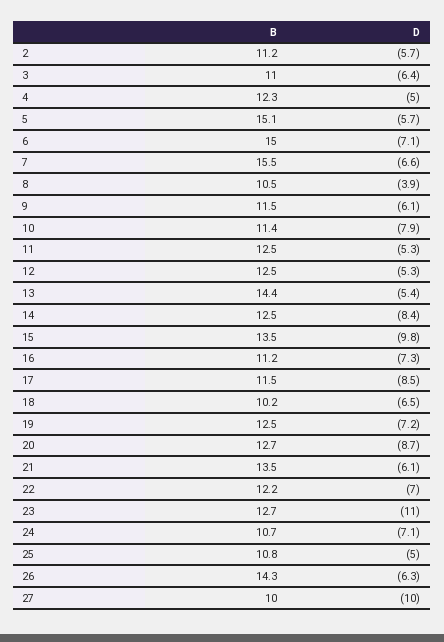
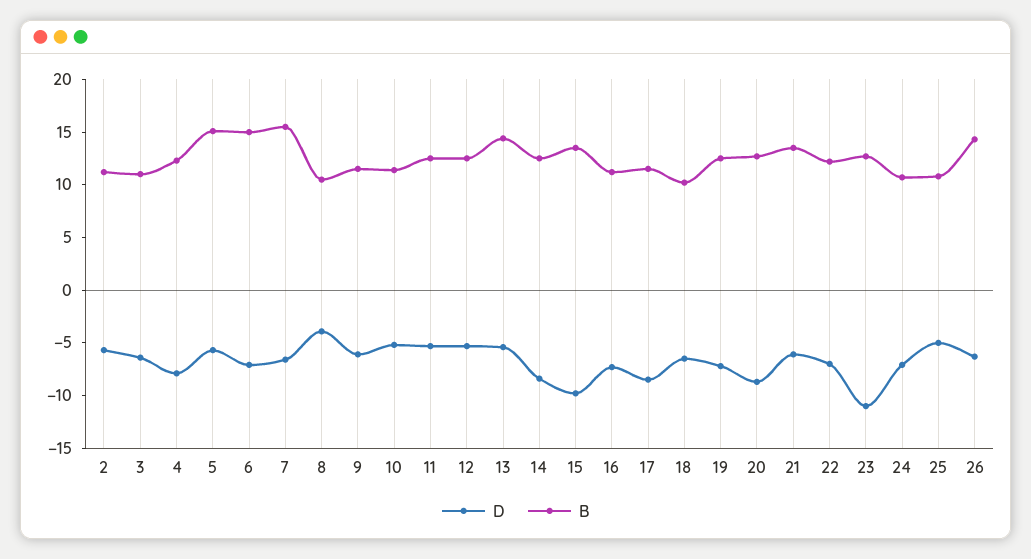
  {
    "B": {
      "2": 11.2,
      "3": 11,
      "4": 12.3,
      "5": 15.1,
      "6": 15,
      "7": 15.5,
      "8": 10.5,
      "9": 11.5,
      "10": 11.4,
      "11": 12.5,
      "12": 12.5,
      "13": 14.4,
      "14": 12.5,
      "15": 13.5,
      "16": 11.2,
      "17": 11.5,
      "18": 10.2,
      "19": 12.5,
      "20": 12.7,
      "21": 13.5,
      "22": 12.2,
      "23": 12.7,
      "24": 10.7,
      "25": 10.8,
-     "26": 14.3,
+     "26": 14.3
-     "27": 10
    },
    "D": {
      "2": -5.7,
      "3": -6.4,
-     "4": -5,
+     "4": -8,
      "5": -5.7,
      "6": -7.1,
      "7": -6.6,
      "8": -3.9,
      "9": -6.1,
-     "10": -7.9,
+     "10": -5,
      "11": -5.3,
      "12": -5.3,
      "13": -5.4,
      "14": -8.4,
      "15": -9.8,
      "16": -7.3,
      "17": -8.5,
      "18": -6.5,
      "19": -7.2,
      "20": -8.7,
      "21": -6.1,
      "22": -7,
      "23": -11,
      "24": -7.1,
      "25": -5,
-     "26": -6.3,
+     "26": -6.3
-     "27": -10
    }
  }

